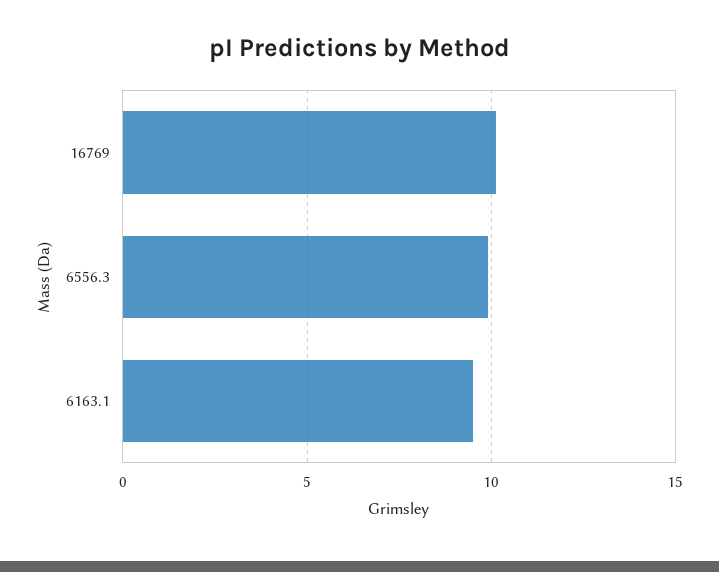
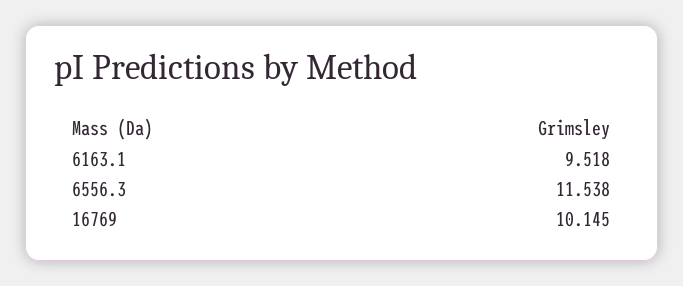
  {
    "16769": 10.145,
-   "6556.3": 10,
+   "6556.3": 11.538,
    "6163.1": 9.518
  }

